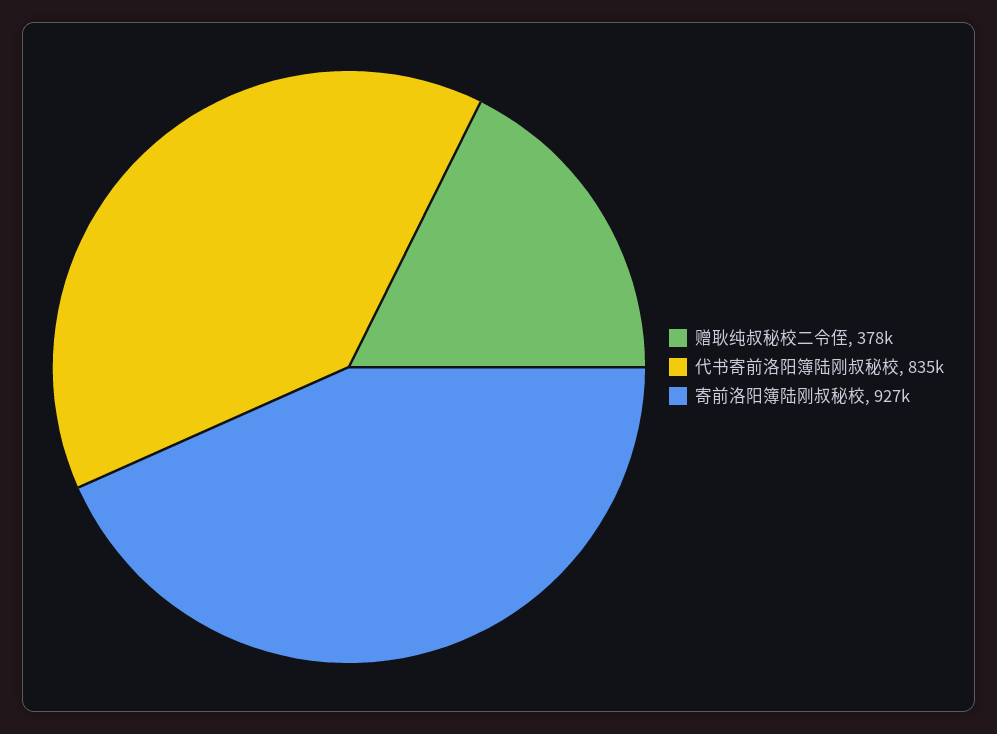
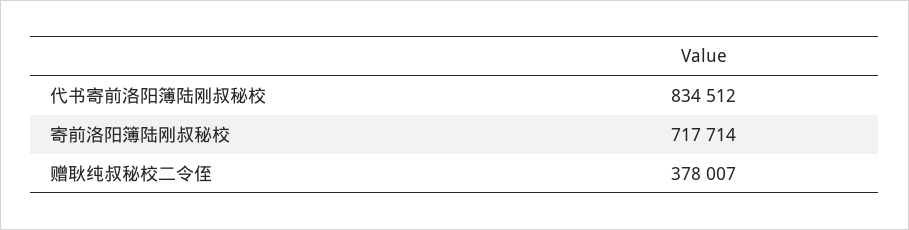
  {
    "赠耿纯叔秘校二令侄": 378007,
    "代书寄前洛阳簿陆刚叔秘校": 834512,
-   "寄前洛阳簿陆刚叔秘校": 927000
+   "寄前洛阳簿陆刚叔秘校": 717714
  }

